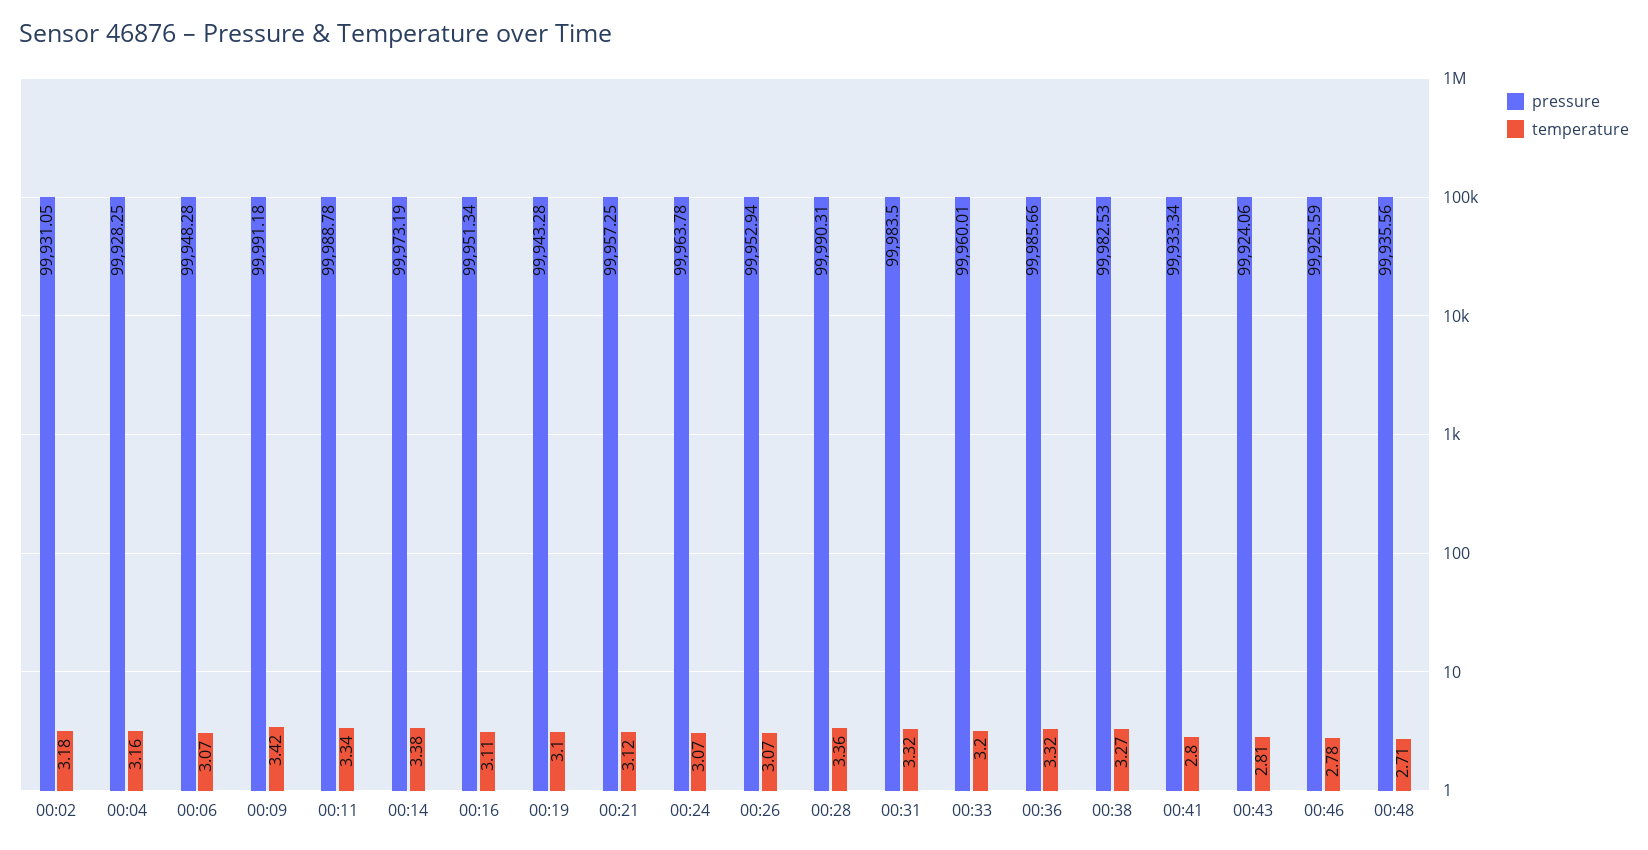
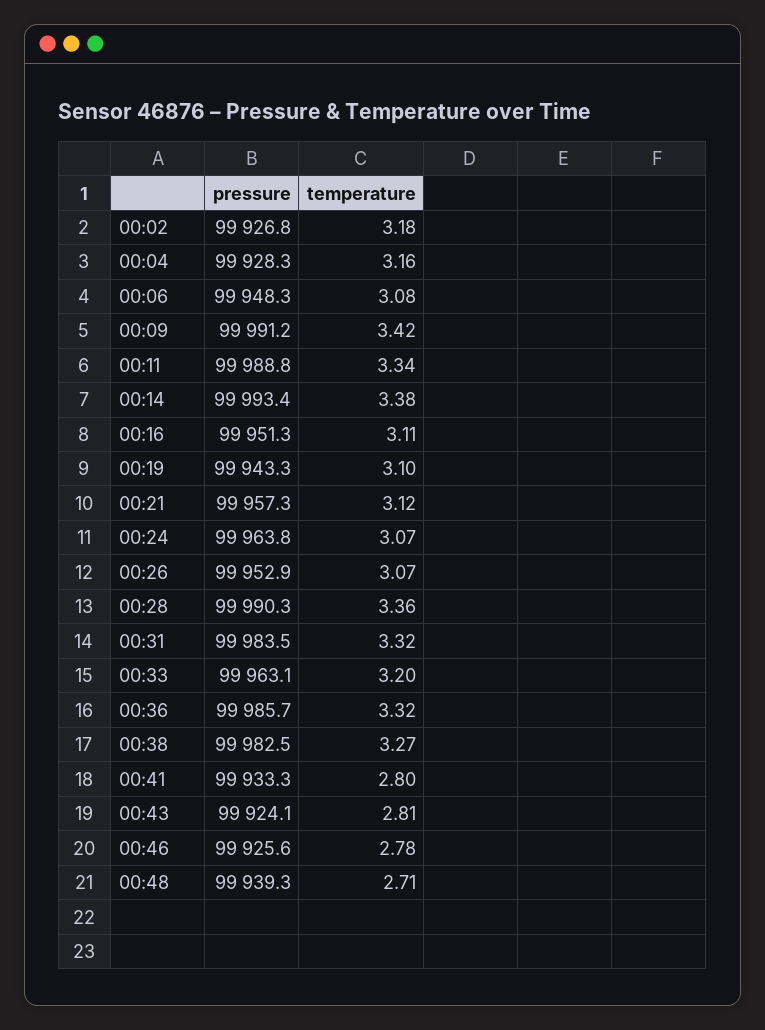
  {
    "pressure": {
-     "00:02": 99931.05,
+     "00:02": 99926.8,
      "00:04": 99928.25,
      "00:06": 99948.28,
      "00:09": 99991.18,
      "00:11": 99988.78,
-     "00:14": 99973.19,
+     "00:14": 99993.4,
      "00:16": 99951.34,
      "00:19": 99943.28,
      "00:21": 99957.25,
      "00:24": 99963.78,
      "00:26": 99952.94,
      "00:28": 99990.31,
      "00:31": 99983.5,
-     "00:33": 99960.01,
+     "00:33": 99963.1,
      "00:36": 99985.66,
      "00:38": 99982.53,
      "00:41": 99933.34,
      "00:43": 99924.06,
      "00:46": 99925.59,
-     "00:48": 99935.56
+     "00:48": 99939.3
    },
    "temperature": {
      "00:02": 3.18,
      "00:04": 3.16,
-     "00:06": 3.07,
+     "00:06": 3.08,
      "00:09": 3.42,
      "00:11": 3.34,
      "00:14": 3.38,
      "00:16": 3.11,
      "00:19": 3.1,
      "00:21": 3.12,
      "00:24": 3.07,
      "00:26": 3.07,
      "00:28": 3.36,
      "00:31": 3.32,
      "00:33": 3.2,
      "00:36": 3.32,
      "00:38": 3.27,
      "00:41": 2.8,
      "00:43": 2.81,
      "00:46": 2.78,
      "00:48": 2.71
    }
  }

